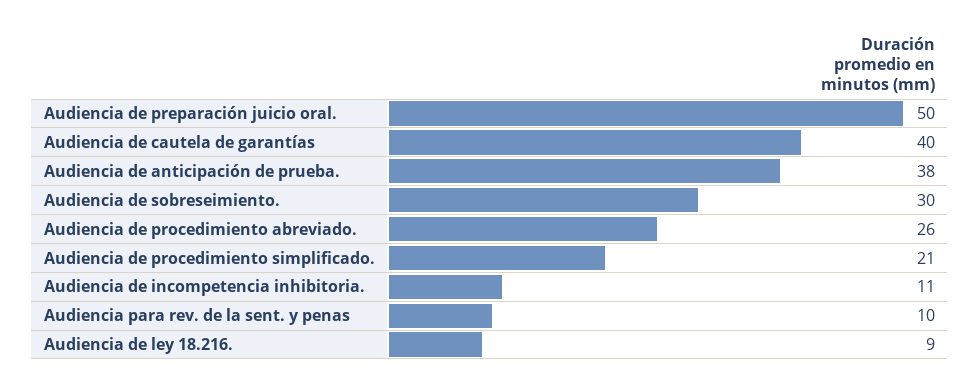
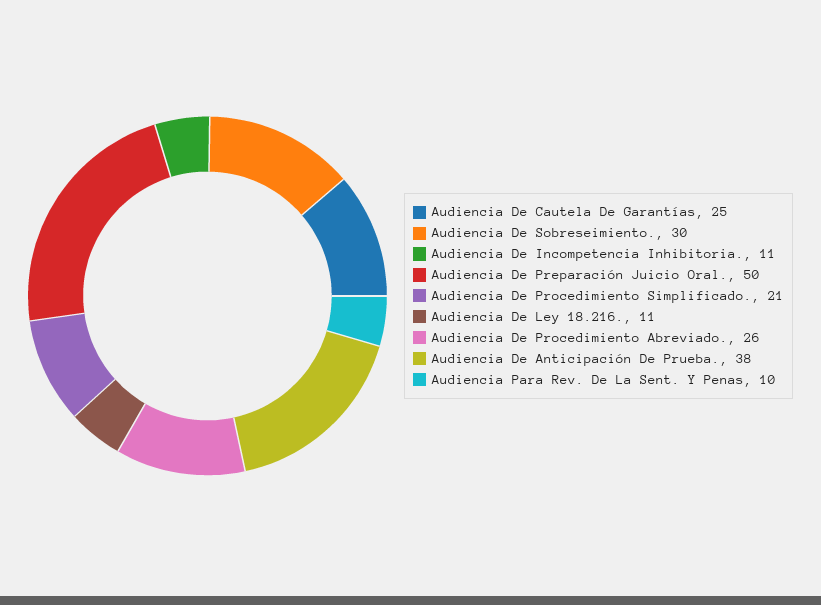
  {
    "Audiencia de preparación juicio oral.": 50,
-   "Audiencia de cautela de garantías": 40,
+   "Audiencia de cautela de garantías": 25,
    "Audiencia de anticipación de prueba.": 38,
    "Audiencia de sobreseimiento.": 30,
    "Audiencia de procedimiento abreviado.": 26,
    "Audiencia de procedimiento simplificado.": 21,
    "Audiencia de incompetencia inhibitoria.": 11,
    "Audiencia para rev. de la sent. y penas": 10,
-   "Audiencia de ley 18.216.": 9
+   "Audiencia de ley 18.216.": 11
  }

